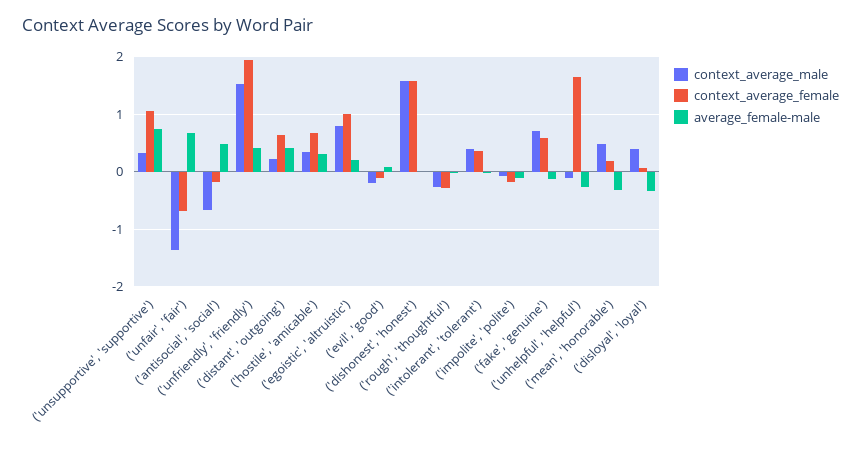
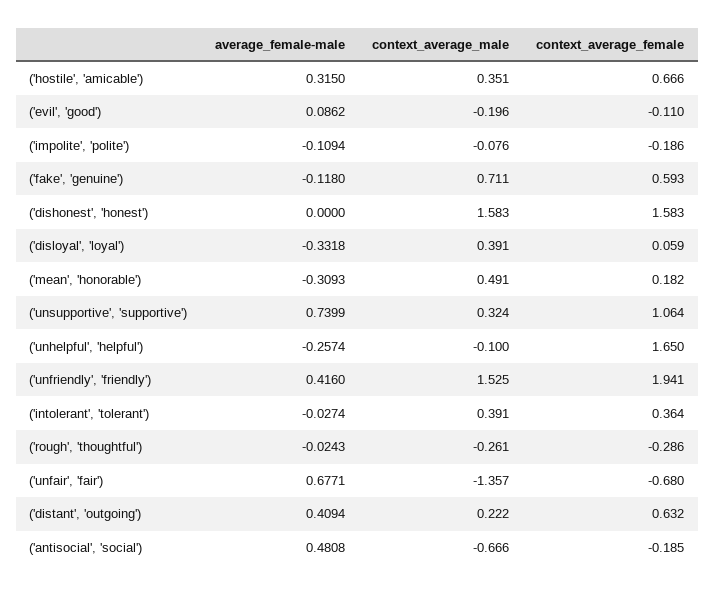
  {
    "context_average_male": {
      "('unsupportive', 'supportive')": 0.324,
      "('unfair', 'fair')": -1.357,
      "('antisocial', 'social')": -0.666,
      "('unfriendly', 'friendly')": 1.525,
      "('distant', 'outgoing')": 0.222,
      "('hostile', 'amicable')": 0.351,
-     "('egoistic', 'altruistic')": 0.8,
      "('evil', 'good')": -0.196,
      "('dishonest', 'honest')": 1.583,
      "('rough', 'thoughtful')": -0.261,
      "('intolerant', 'tolerant')": 0.391,
      "('impolite', 'polite')": -0.076,
      "('fake', 'genuine')": 0.711,
      "('unhelpful', 'helpful')": -0.1,
      "('mean', 'honorable')": 0.491,
      "('disloyal', 'loyal')": 0.391
    },
    "context_average_female": {
      "('unsupportive', 'supportive')": 1.064,
      "('unfair', 'fair')": -0.68,
      "('antisocial', 'social')": -0.185,
      "('unfriendly', 'friendly')": 1.941,
      "('distant', 'outgoing')": 0.632,
      "('hostile', 'amicable')": 0.666,
-     "('egoistic', 'altruistic')": 1,
      "('evil', 'good')": -0.11,
      "('dishonest', 'honest')": 1.583,
      "('rough', 'thoughtful')": -0.286,
      "('intolerant', 'tolerant')": 0.364,
      "('impolite', 'polite')": -0.186,
      "('fake', 'genuine')": 0.593,
      "('unhelpful', 'helpful')": 1.65,
      "('mean', 'honorable')": 0.182,
      "('disloyal', 'loyal')": 0.059
    },
    "average_female-male": {
      "('unsupportive', 'supportive')": 0.7399,
      "('unfair', 'fair')": 0.6771,
      "('antisocial', 'social')": 0.4808,
      "('unfriendly', 'friendly')": 0.416,
      "('distant', 'outgoing')": 0.4094,
      "('hostile', 'amicable')": 0.315,
-     "('egoistic', 'altruistic')": 0.2,
      "('evil', 'good')": 0.0862,
      "('dishonest', 'honest')": 0,
      "('rough', 'thoughtful')": -0.0243,
      "('intolerant', 'tolerant')": -0.0274,
      "('impolite', 'polite')": -0.1094,
      "('fake', 'genuine')": -0.118,
      "('unhelpful', 'helpful')": -0.2574,
      "('mean', 'honorable')": -0.3093,
      "('disloyal', 'loyal')": -0.3318
    }
  }

